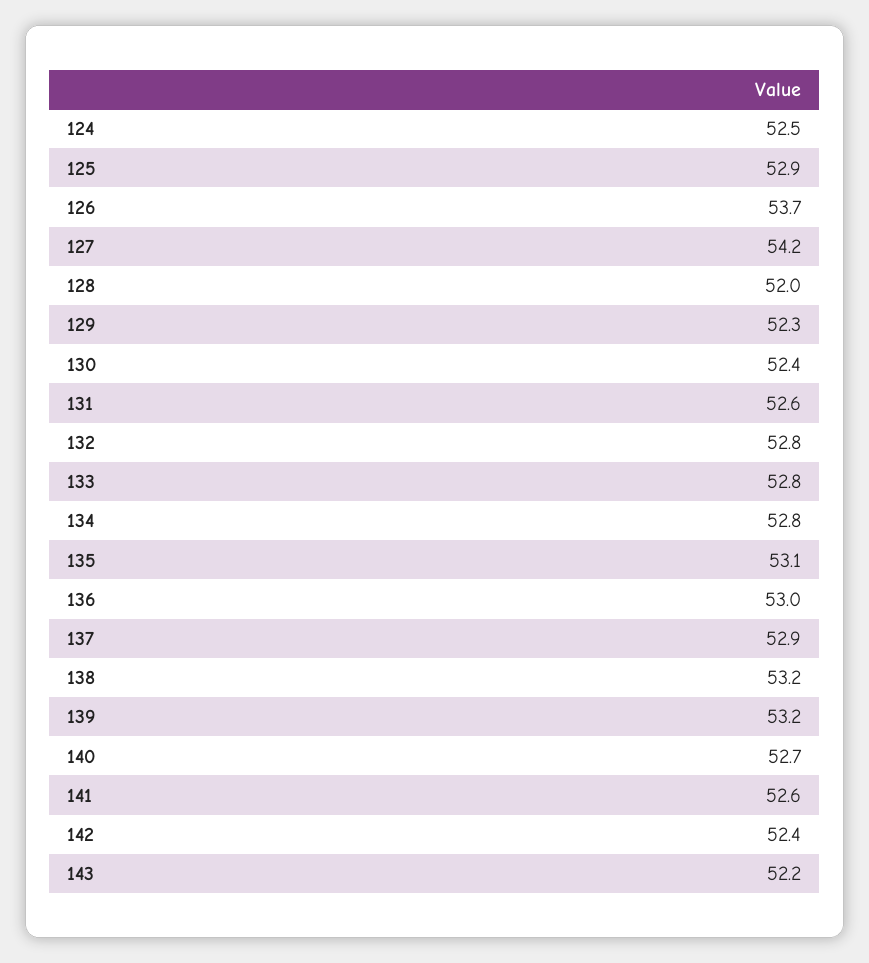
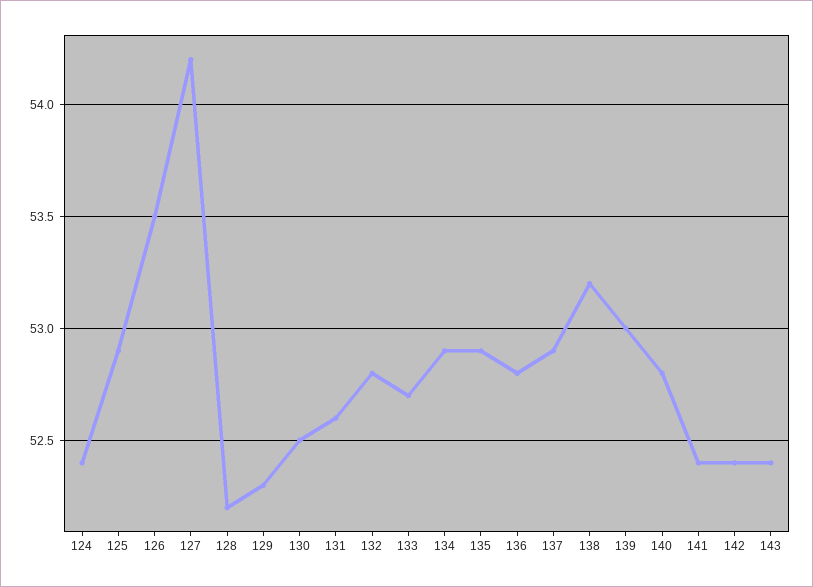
  {
-   "124": 52.5,
+   "124": 52.4,
    "125": 52.9,
-   "126": 53.7,
+   "126": 53.5,
    "127": 54.2,
-   "128": 52,
+   "128": 52.2,
    "129": 52.3,
-   "130": 52.4,
+   "130": 52.5,
    "131": 52.6,
    "132": 52.8,
-   "133": 52.8,
+   "133": 52.7,
-   "134": 52.8,
+   "134": 52.9,
-   "135": 53.1,
+   "135": 52.9,
-   "136": 53,
+   "136": 52.8,
    "137": 52.9,
    "138": 53.2,
-   "139": 53.2,
+   "139": 53,
-   "140": 52.7,
+   "140": 52.8,
-   "141": 52.6,
+   "141": 52.4,
    "142": 52.4,
-   "143": 52.2
+   "143": 52.4
  }

